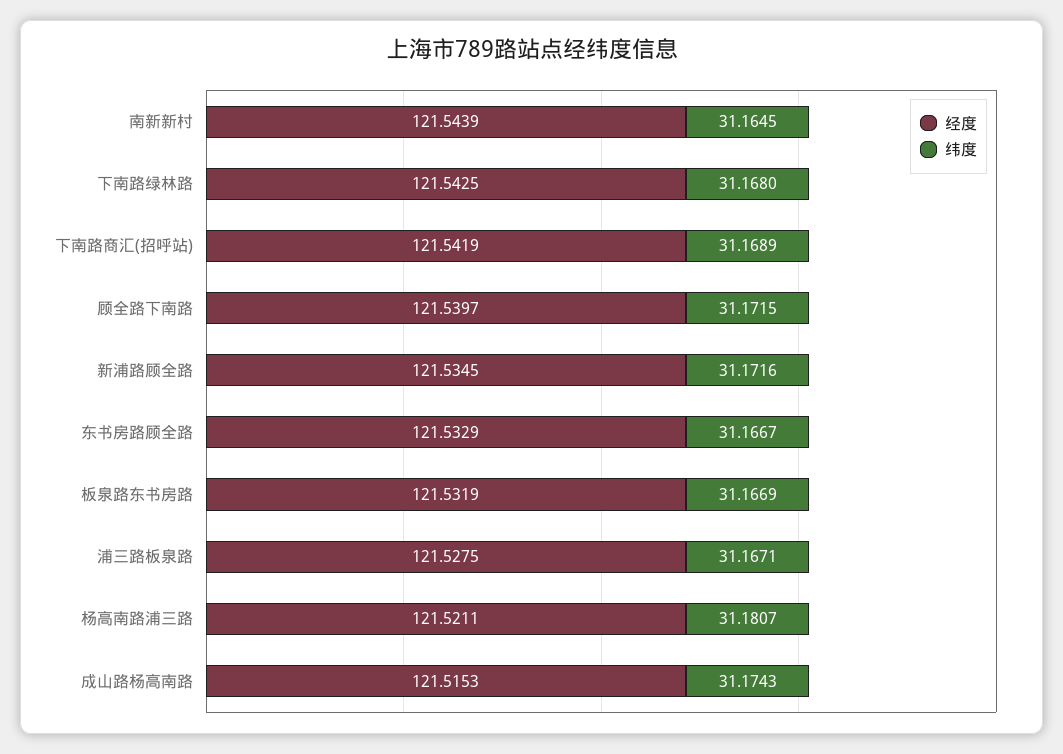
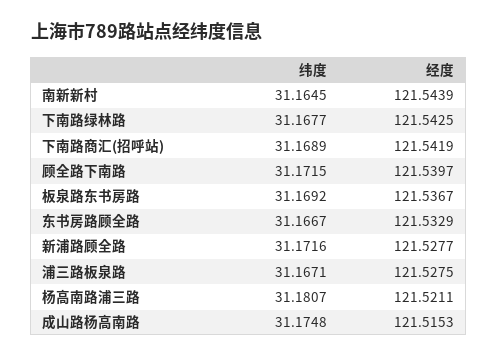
  {
    "经度": {
      "南新新村": 121.5439,
      "下南路绿林路": 121.5425,
      "下南路商汇(招呼站)": 121.5419,
      "顾全路下南路": 121.5397,
-     "新浦路顾全路": 121.5345,
+     "新浦路顾全路": 121.5277,
      "东书房路顾全路": 121.5329,
-     "板泉路东书房路": 121.5319,
+     "板泉路东书房路": 121.5367,
      "浦三路板泉路": 121.5275,
      "杨高南路浦三路": 121.5211,
      "成山路杨高南路": 121.5153
    },
    "纬度": {
      "南新新村": 31.1645,
-     "下南路绿林路": 31.168,
+     "下南路绿林路": 31.1677,
      "下南路商汇(招呼站)": 31.1689,
      "顾全路下南路": 31.1715,
      "新浦路顾全路": 31.1716,
      "东书房路顾全路": 31.1667,
-     "板泉路东书房路": 31.1669,
+     "板泉路东书房路": 31.1692,
      "浦三路板泉路": 31.1671,
      "杨高南路浦三路": 31.1807,
-     "成山路杨高南路": 31.1743
+     "成山路杨高南路": 31.1748
    }
  }

